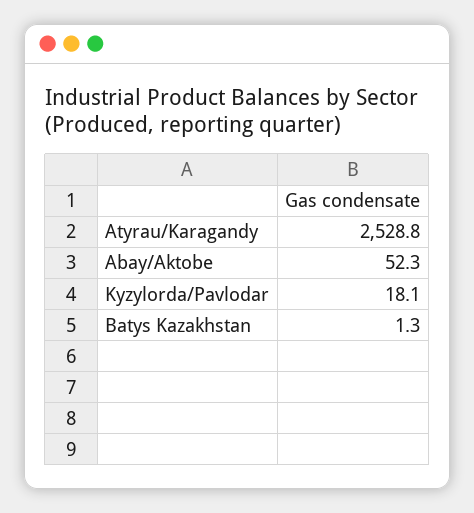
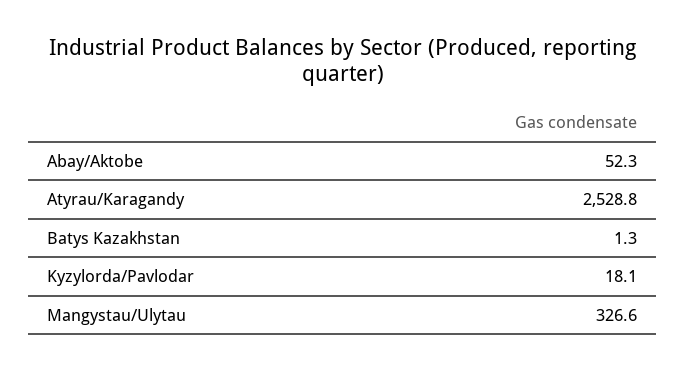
  {
    "Atyrau/Karagandy": 2528.8,
    "Abay/Aktobe": 52.3,
    "Kyzylorda/Pavlodar": 18.1,
-   "Batys Kazakhstan": 1.3
+   "Batys Kazakhstan": 1.3,
+   "Mangystau/Ulytau": 326.6
  }

